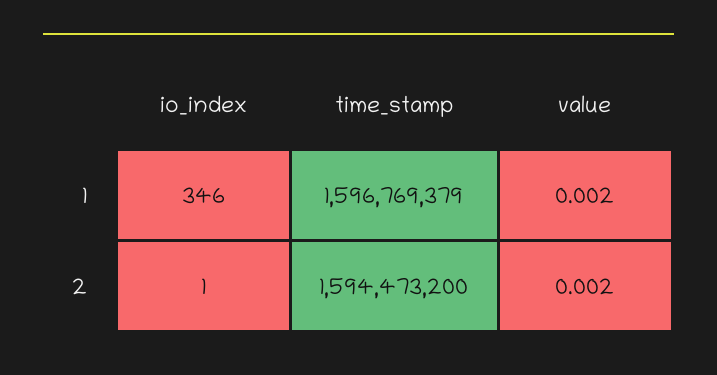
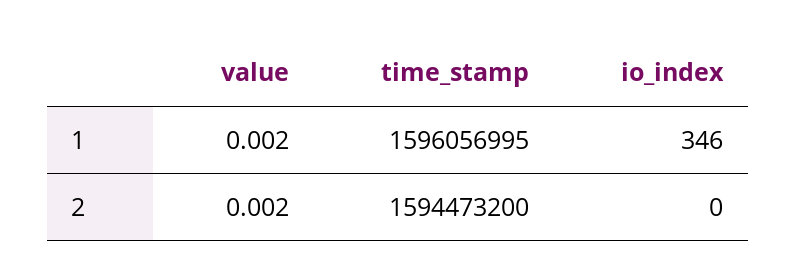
  {
    "io_index": {
      "1": 346,
-     "2": 1
+     "2": 0
    },
    "time_stamp": {
-     "1": 1596769379,
+     "1": 1596056995,
      "2": 1594473200
    },
    "value": {
      "1": 0.002,
      "2": 0.002
    }
  }

